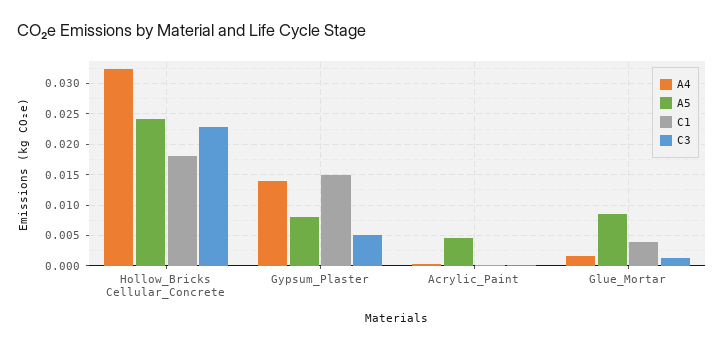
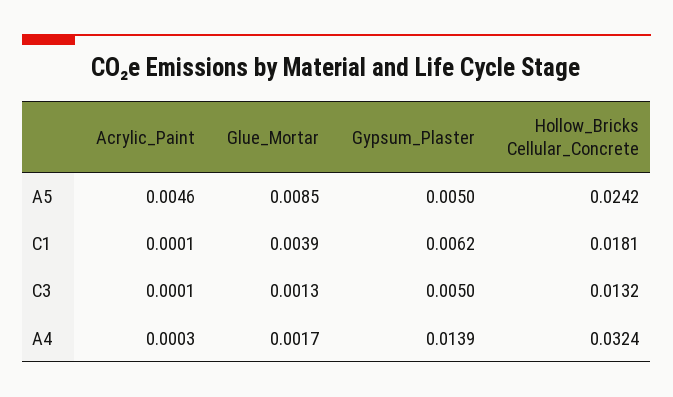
  {
    "A4": {
      "Hollow_Bricks Cellular_Concrete": 0.0324,
      "Gypsum_Plaster": 0.0139,
      "Acrylic_Paint": 0.0003,
      "Glue_Mortar": 0.0017
    },
    "A5": {
      "Hollow_Bricks Cellular_Concrete": 0.0242,
-     "Gypsum_Plaster": 0.008,
+     "Gypsum_Plaster": 0.005,
      "Acrylic_Paint": 0.0046,
      "Glue_Mortar": 0.0085
    },
    "C1": {
      "Hollow_Bricks Cellular_Concrete": 0.0181,
-     "Gypsum_Plaster": 0.015,
+     "Gypsum_Plaster": 0.0062,
      "Acrylic_Paint": 0.0001,
      "Glue_Mortar": 0.0039
    },
    "C3": {
-     "Hollow_Bricks Cellular_Concrete": 0.023,
+     "Hollow_Bricks Cellular_Concrete": 0.0132,
      "Gypsum_Plaster": 0.005,
      "Acrylic_Paint": 0.0001,
      "Glue_Mortar": 0.0013
    }
  }

